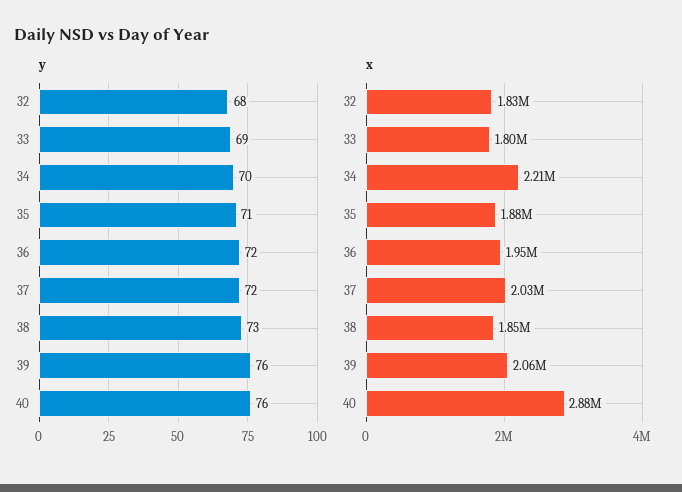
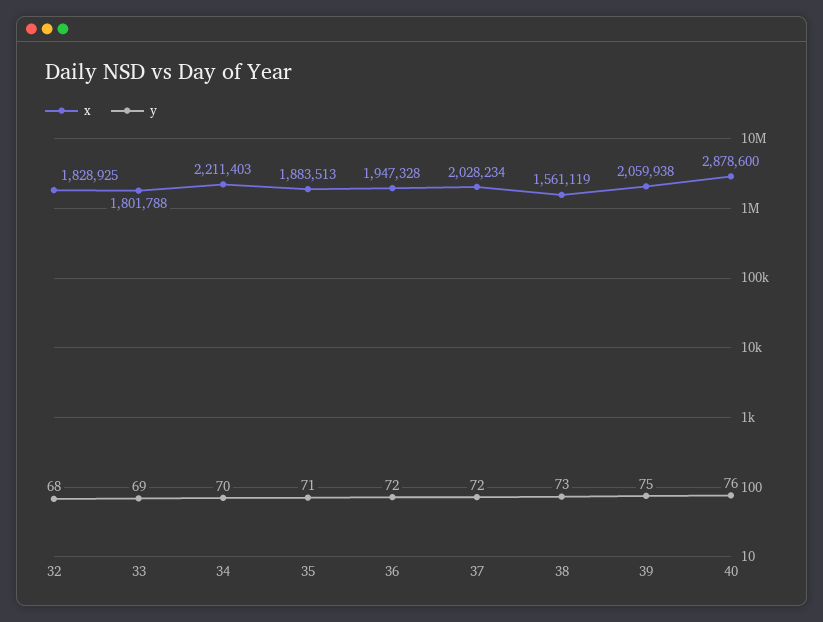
  {
    "y": {
      "32": 68,
      "33": 69,
      "34": 70,
      "35": 71,
      "36": 72,
      "37": 72,
      "38": 73,
-     "39": 76,
+     "39": 75,
      "40": 76
    },
    "x": {
      "32": 1828925,
      "33": 1801788,
      "34": 2211403,
      "35": 1883513,
      "36": 1947328,
      "37": 2028234,
-     "38": 1850000,
+     "38": 1561119,
      "39": 2059938,
      "40": 2878600
    }
  }

